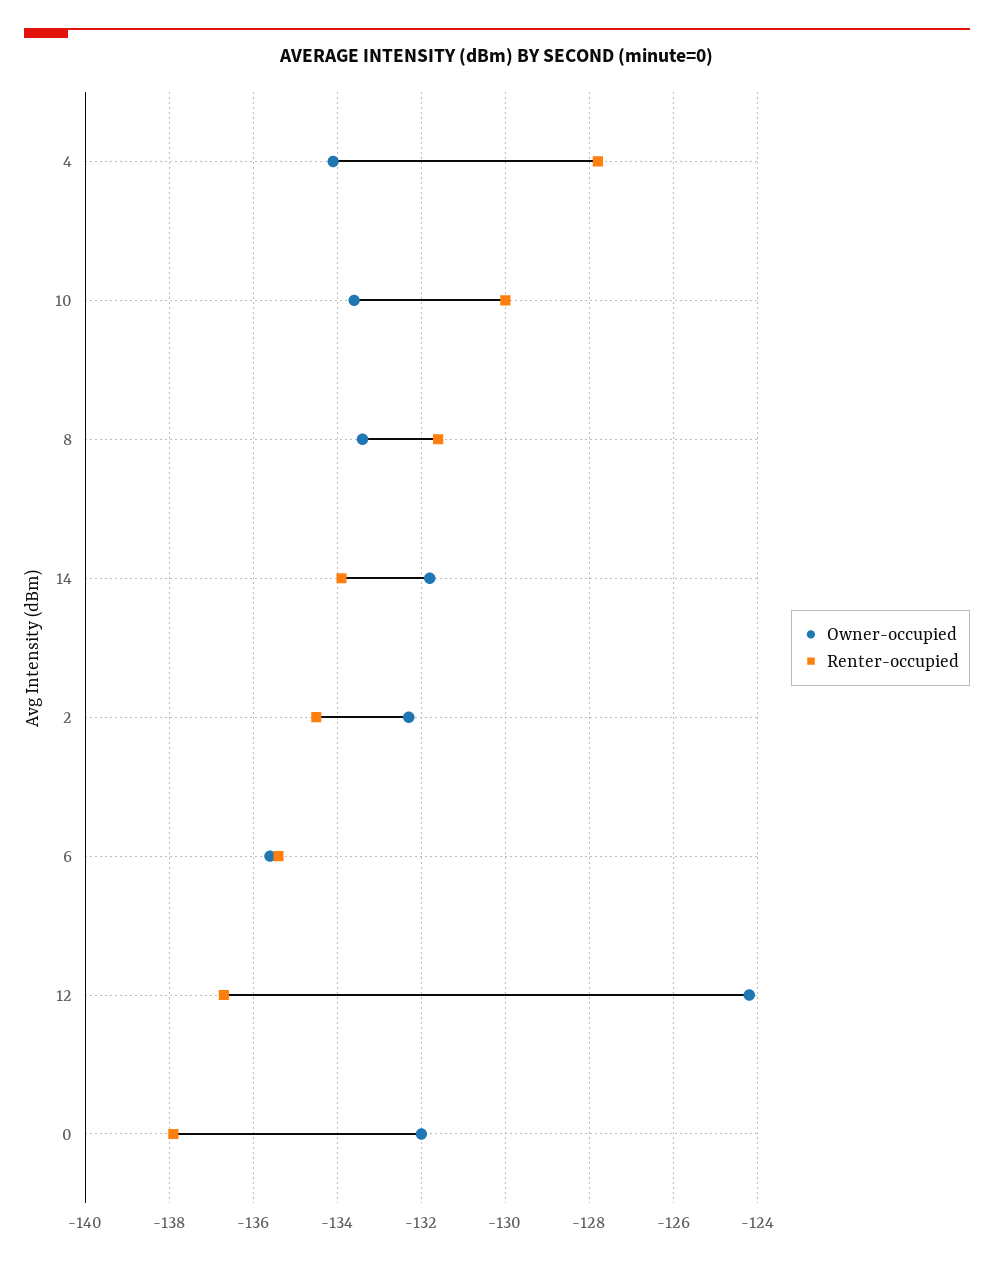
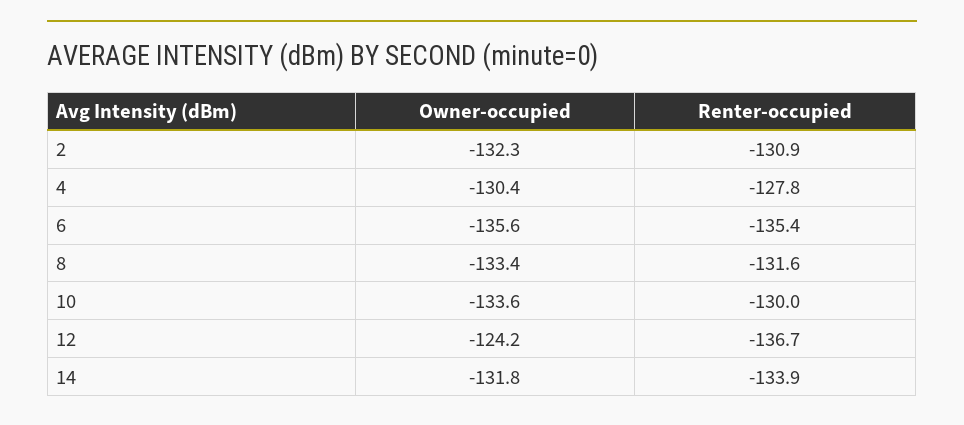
  {
    "Owner-occupied": {
-     "4": -134,
+     "4": -130.4,
      "10": -133.6,
      "8": -133.4,
      "14": -131.8,
      "2": -132.3,
      "6": -135.6,
-     "12": -124.2,
+     "12": -124.2
-     "0": -132
    },
    "Renter-occupied": {
      "4": -127.8,
      "10": -130,
      "8": -131.6,
      "14": -133.9,
-     "2": -134.5,
+     "2": -130.9,
      "6": -135.4,
-     "12": -136.7,
+     "12": -136.7
-     "0": -138
    }
  }

